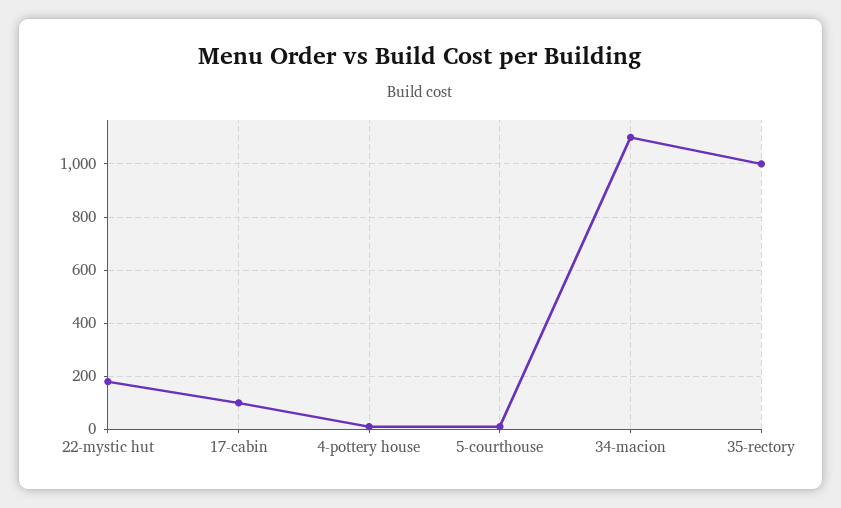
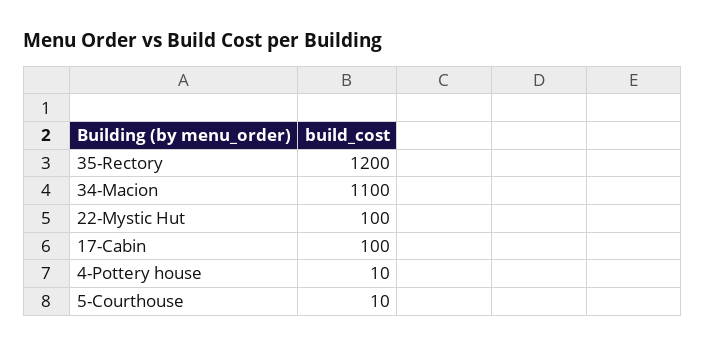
  {
-   "22-mystic hut": 175,
+   "22-mystic hut": 100,
    "17-cabin": 100,
    "4-pottery house": 10,
    "5-courthouse": 10,
    "34-macion": 1100,
-   "35-rectory": 1000
+   "35-rectory": 1200
  }

